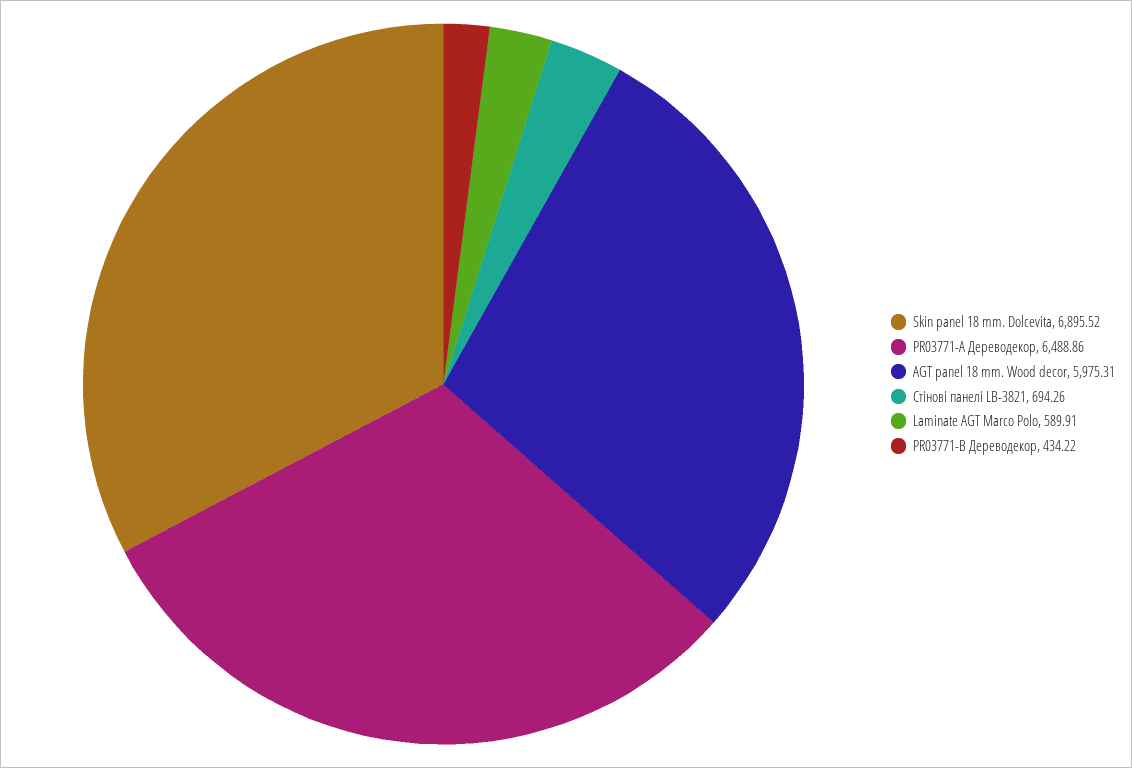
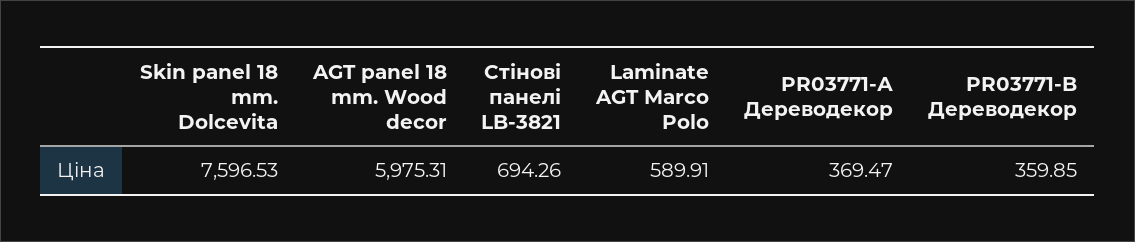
  {
-   "Skin panel 18 mm. Dolcevita": 6895.52,
+   "Skin panel 18 mm. Dolcevita": 7596.53,
-   "PR03771-А Дереводекор": 6488.86,
+   "PR03771-А Дереводекор": 369.47,
    "AGT panel 18 mm. Wood decor": 5975.31,
    "Стінові панелі LB-3821": 694.26,
    "Laminate AGT Marco Polo": 589.91,
-   "PR03771-B Дереводекор": 434.22
+   "PR03771-B Дереводекор": 359.85
  }

